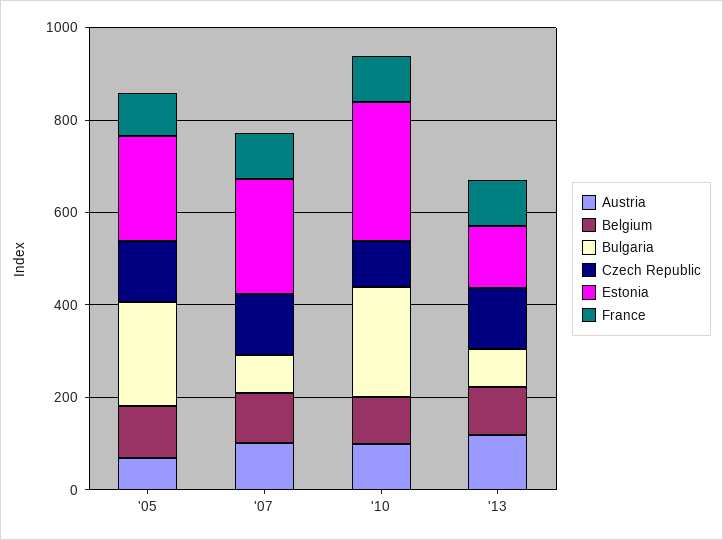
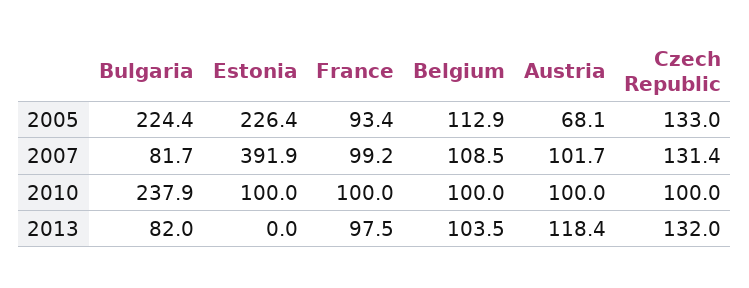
  {
    "Austria": {
      "'05": 68.1,
      "'07": 101.7,
      "'10": 100,
      "'13": 118.4
    },
    "Belgium": {
      "'05": 112.9,
      "'07": 108.5,
      "'10": 100,
      "'13": 103.5
    },
    "Bulgaria": {
      "'05": 224.4,
      "'07": 81.7,
      "'10": 237.9,
      "'13": 82
    },
    "Czech Republic": {
      "'05": 133,
      "'07": 131.4,
      "'10": 100,
      "'13": 132
    },
    "Estonia": {
      "'05": 226.4,
-     "'07": 250,
+     "'07": 391.9,
-     "'10": 300,
+     "'10": 100,
-     "'13": 150
+     "'13": 0
    },
    "France": {
      "'05": 93.4,
      "'07": 99.2,
      "'10": 100,
      "'13": 97.5
    }
  }

